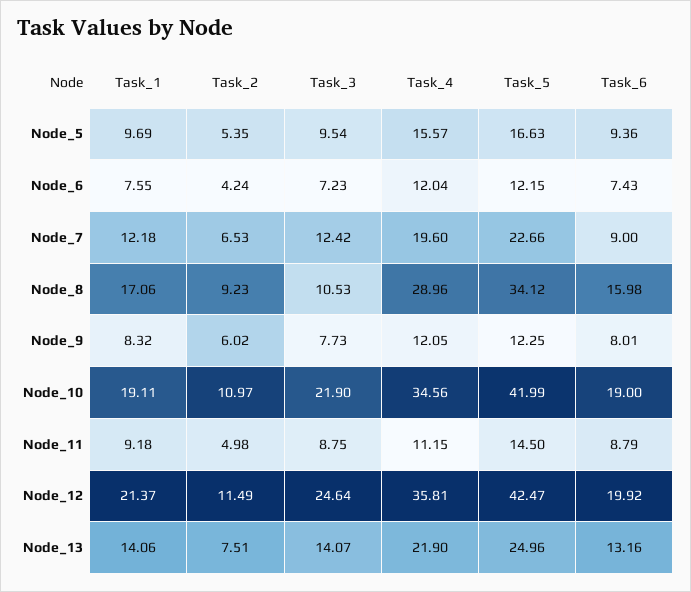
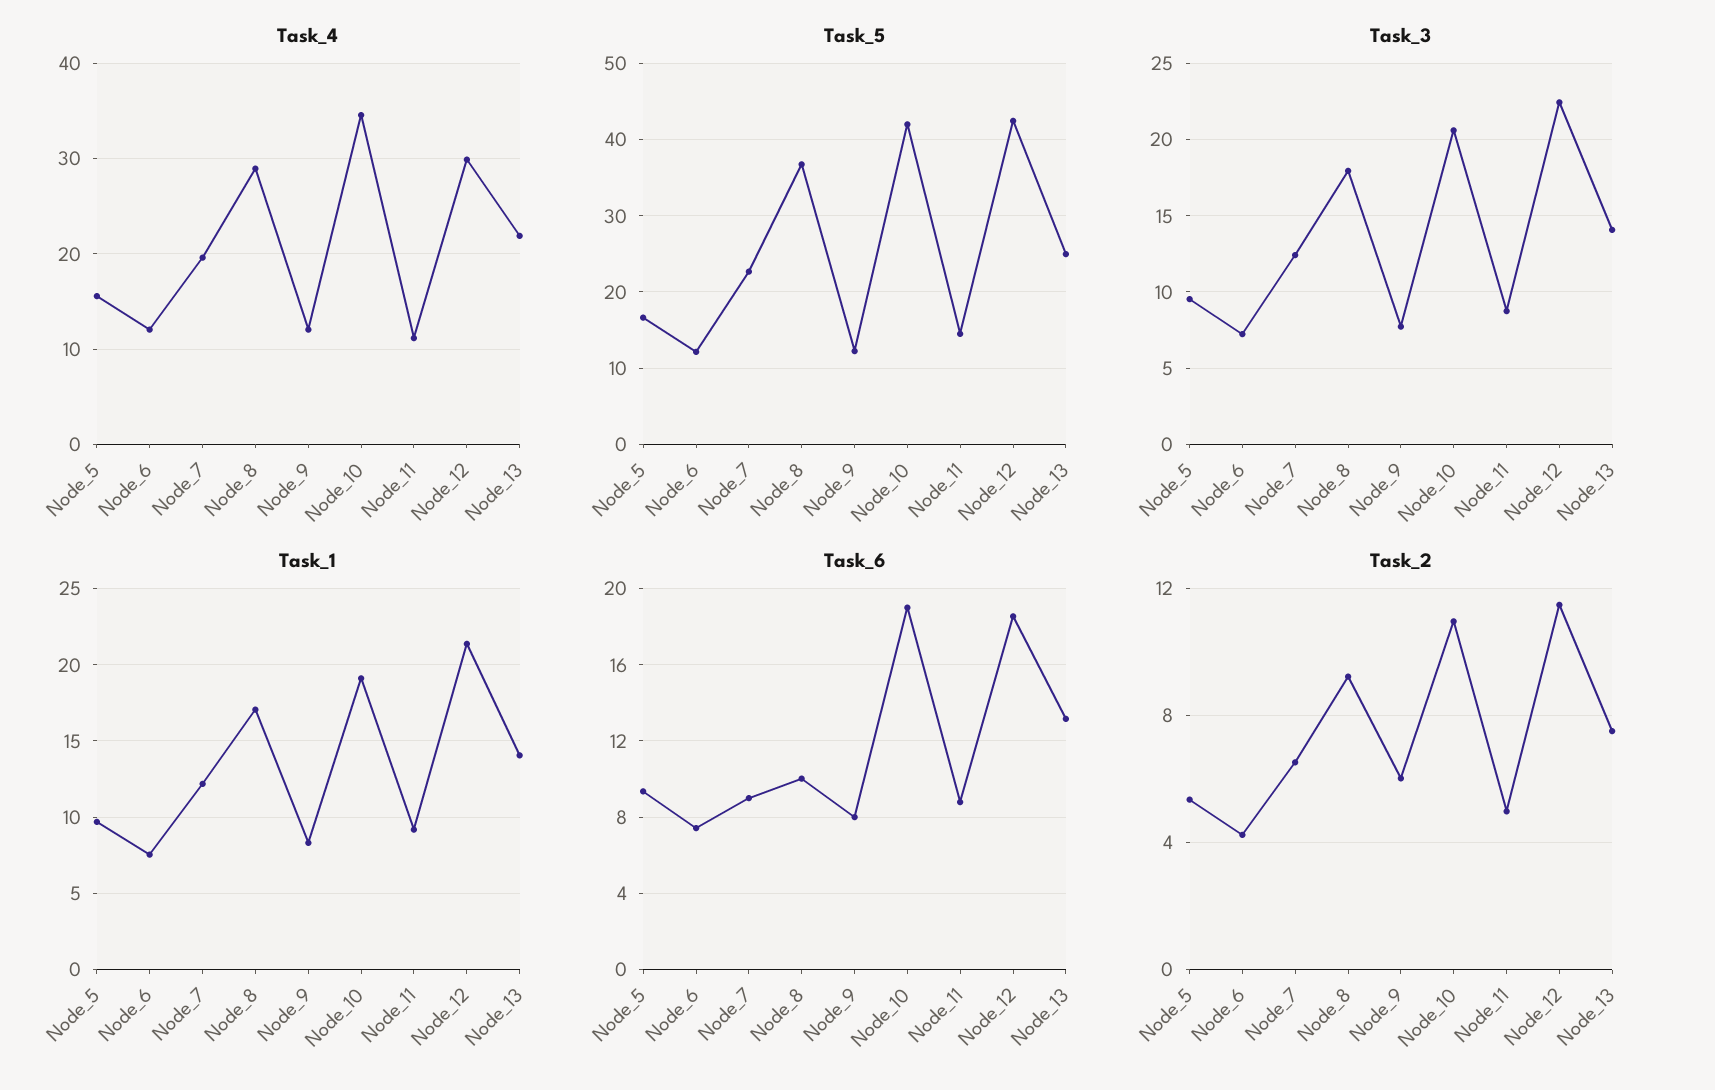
  {
    "Task_1": {
      "Node_5": 9.69,
      "Node_6": 7.55,
      "Node_7": 12.18,
      "Node_8": 17.06,
      "Node_9": 8.32,
      "Node_10": 19.11,
      "Node_11": 9.18,
      "Node_12": 21.37,
      "Node_13": 14.06
    },
    "Task_2": {
      "Node_5": 5.35,
      "Node_6": 4.24,
      "Node_7": 6.53,
      "Node_8": 9.23,
      "Node_9": 6.02,
      "Node_10": 10.97,
      "Node_11": 4.98,
      "Node_12": 11.49,
      "Node_13": 7.51
    },
    "Task_3": {
      "Node_5": 9.54,
      "Node_6": 7.23,
      "Node_7": 12.42,
-     "Node_8": 10.53,
+     "Node_8": 18,
      "Node_9": 7.73,
-     "Node_10": 21.9,
+     "Node_10": 20.5,
      "Node_11": 8.75,
-     "Node_12": 24.64,
+     "Node_12": 22.5,
      "Node_13": 14.07
    },
    "Task_4": {
      "Node_5": 15.57,
      "Node_6": 12.04,
      "Node_7": 19.6,
      "Node_8": 28.96,
      "Node_9": 12.05,
      "Node_10": 34.56,
      "Node_11": 11.15,
-     "Node_12": 35.81,
+     "Node_12": 30,
      "Node_13": 21.9
    },
    "Task_5": {
      "Node_5": 16.63,
      "Node_6": 12.15,
      "Node_7": 22.66,
-     "Node_8": 34.12,
+     "Node_8": 37,
      "Node_9": 12.25,
      "Node_10": 41.99,
      "Node_11": 14.5,
      "Node_12": 42.47,
      "Node_13": 24.96
    },
    "Task_6": {
      "Node_5": 9.36,
      "Node_6": 7.43,
      "Node_7": 9,
-     "Node_8": 15.98,
+     "Node_8": 10,
      "Node_9": 8.01,
      "Node_10": 19,
      "Node_11": 8.79,
-     "Node_12": 19.92,
+     "Node_12": 18.5,
      "Node_13": 13.16
    }
  }

